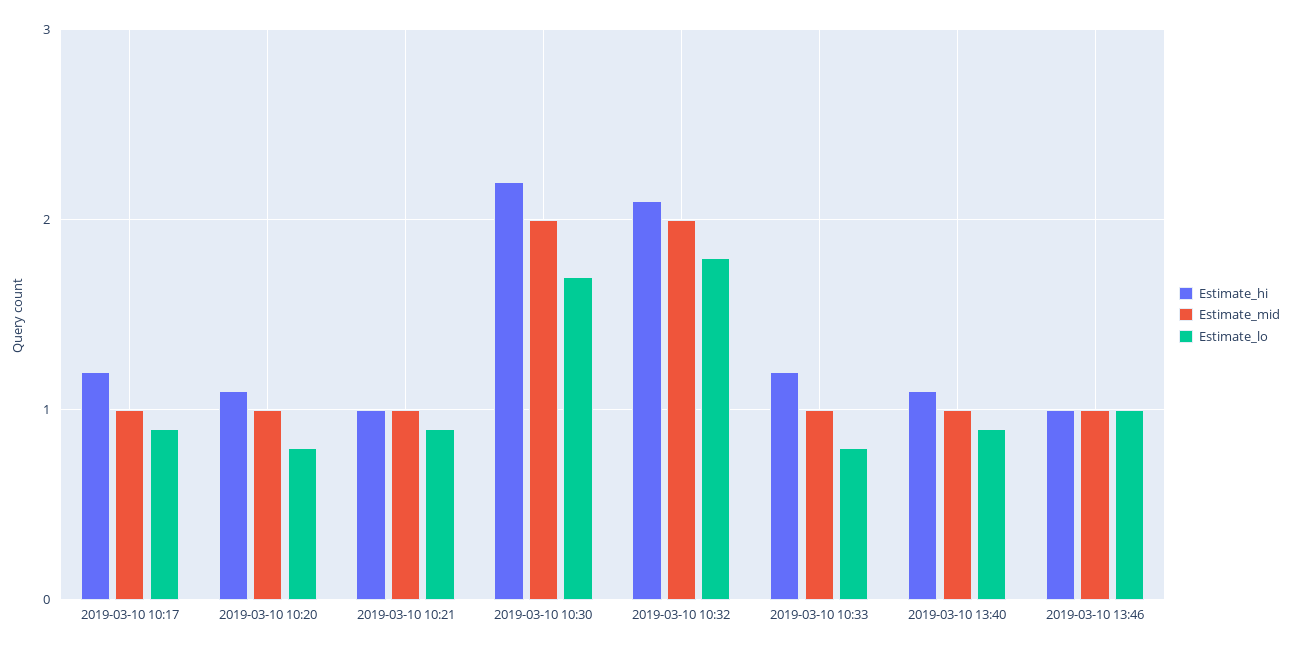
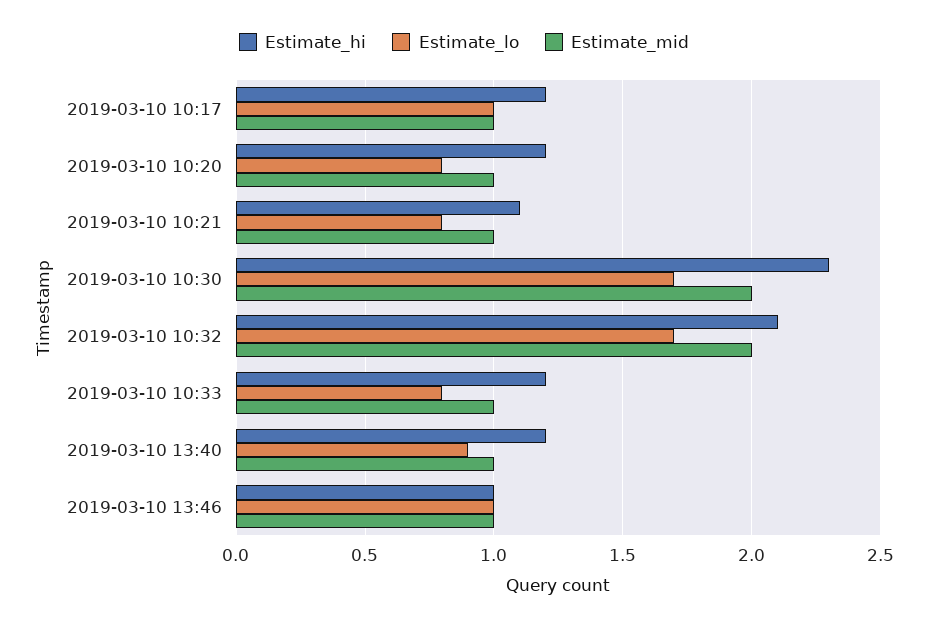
  {
    "Estimate_hi": {
      "2019-03-10 10:17": 1.2,
-     "2019-03-10 10:20": 1.1,
+     "2019-03-10 10:20": 1.2,
-     "2019-03-10 10:21": 1,
+     "2019-03-10 10:21": 1.1,
-     "2019-03-10 10:30": 2.2,
+     "2019-03-10 10:30": 2.3,
      "2019-03-10 10:32": 2.1,
      "2019-03-10 10:33": 1.2,
-     "2019-03-10 13:40": 1.1,
+     "2019-03-10 13:40": 1.2,
      "2019-03-10 13:46": 1
    },
    "Estimate_mid": {
      "2019-03-10 10:17": 1,
      "2019-03-10 10:20": 1,
      "2019-03-10 10:21": 1,
      "2019-03-10 10:30": 2,
      "2019-03-10 10:32": 2,
      "2019-03-10 10:33": 1,
      "2019-03-10 13:40": 1,
      "2019-03-10 13:46": 1
    },
    "Estimate_lo": {
-     "2019-03-10 10:17": 0.9,
+     "2019-03-10 10:17": 1,
      "2019-03-10 10:20": 0.8,
-     "2019-03-10 10:21": 0.9,
+     "2019-03-10 10:21": 0.8,
      "2019-03-10 10:30": 1.7,
-     "2019-03-10 10:32": 1.8,
+     "2019-03-10 10:32": 1.7,
      "2019-03-10 10:33": 0.8,
      "2019-03-10 13:40": 0.9,
      "2019-03-10 13:46": 1
    }
  }

